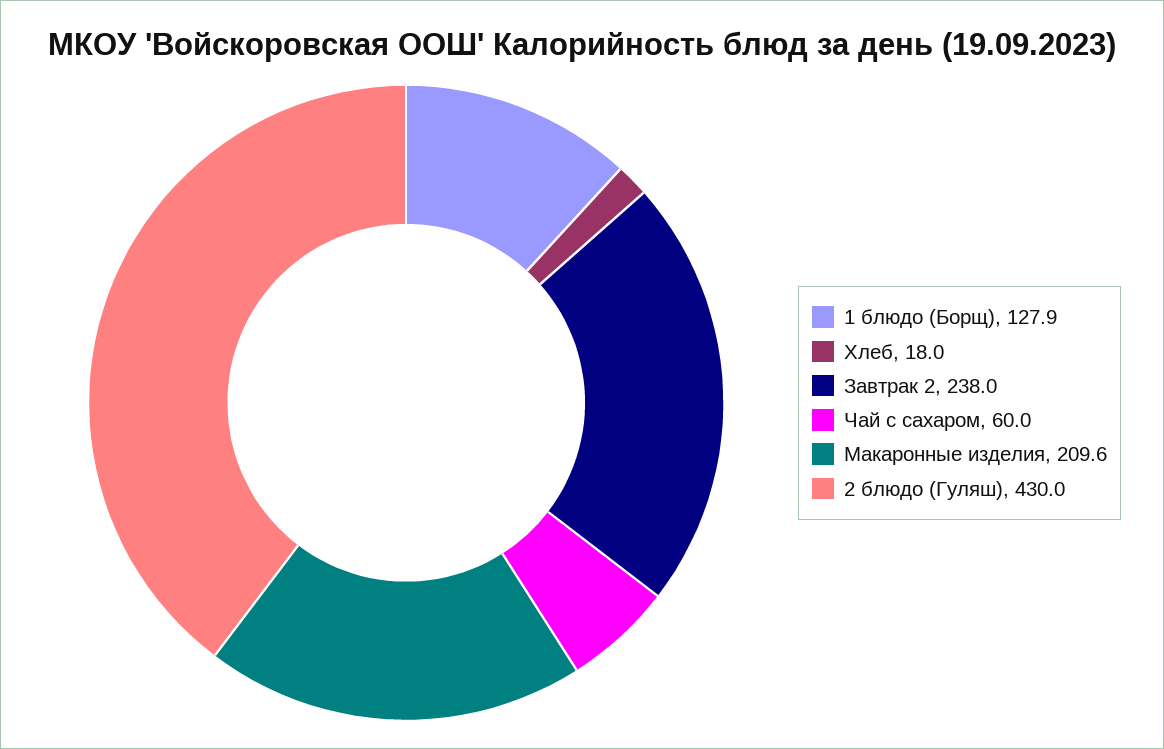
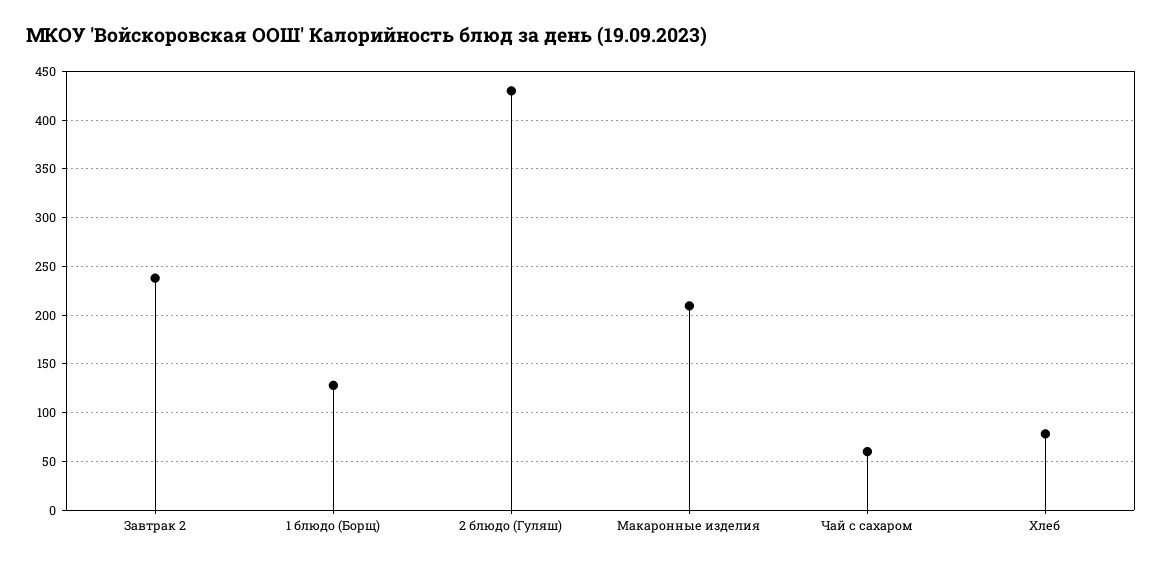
  {
    "1 блюдо (Борщ)": 127.9,
-   "Хлеб": 18,
+   "Хлеб": 80,
    "Завтрак 2": 238,
    "Чай с сахаром": 60,
    "Макаронные изделия": 209.6,
    "2 блюдо (Гуляш)": 430
  }

